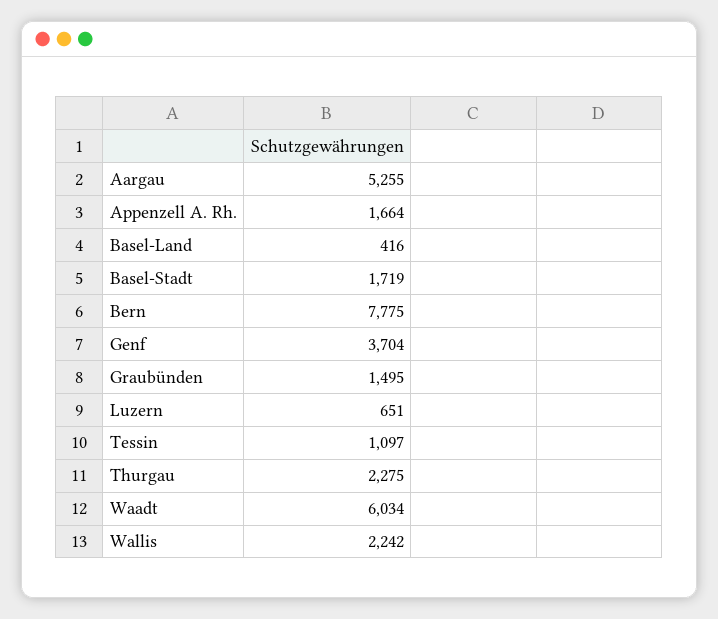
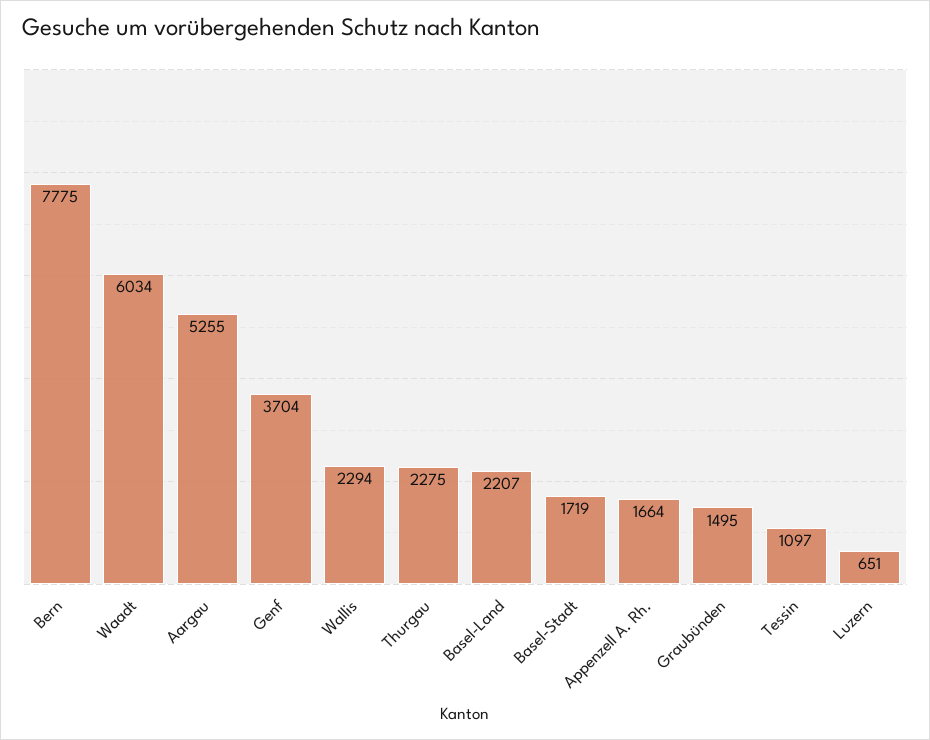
  {
    "Aargau": 5255,
    "Appenzell A. Rh.": 1664,
-   "Basel-Land": 416,
+   "Basel-Land": 2207,
    "Basel-Stadt": 1719,
    "Bern": 7775,
    "Genf": 3704,
    "Graubünden": 1495,
    "Luzern": 651,
    "Tessin": 1097,
    "Thurgau": 2275,
    "Waadt": 6034,
-   "Wallis": 2242
+   "Wallis": 2294
  }

